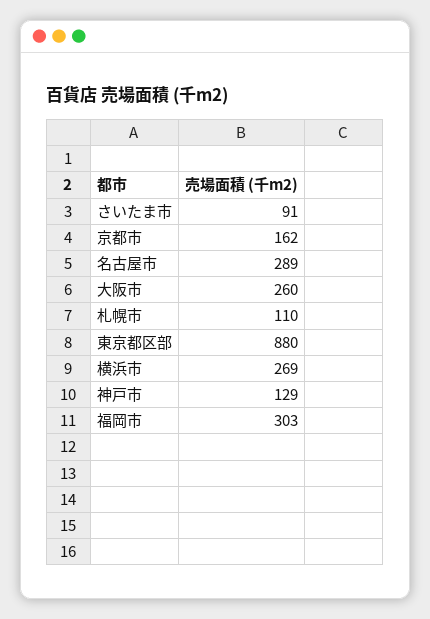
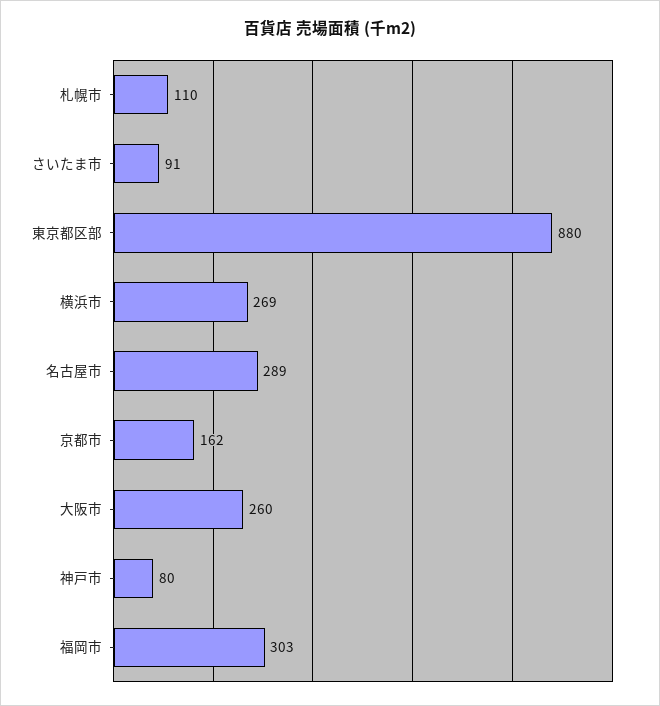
  {
    "さいたま市": 91,
    "京都市": 162,
    "名古屋市": 289,
    "大阪市": 260,
    "札幌市": 110,
    "東京都区部": 880,
    "横浜市": 269,
-   "神戸市": 129,
+   "神戸市": 80,
    "福岡市": 303
  }

